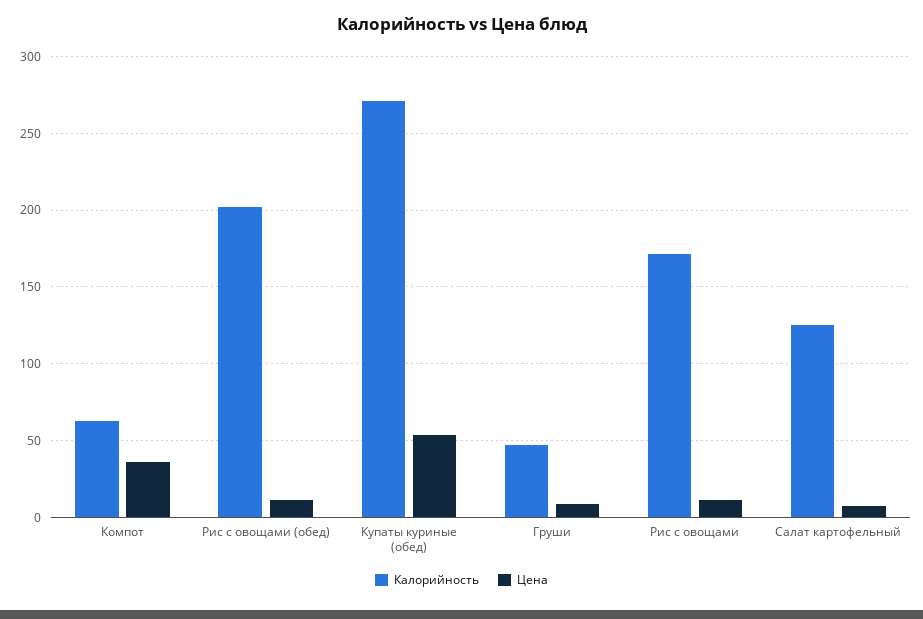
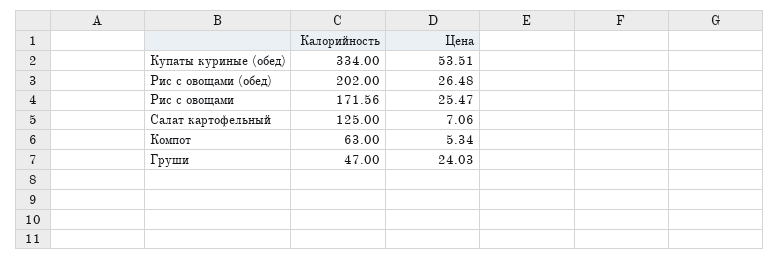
  {
    "Калорийность": {
      "Компот": 63,
      "Рис с овощами (обед)": 202,
-     "Купаты куриные (обед)": 270,
+     "Купаты куриные (обед)": 334,
      "Груши": 47,
      "Рис с овощами": 171.56,
      "Салат картофельный": 125
    },
    "Цена": {
-     "Компот": 35,
+     "Компот": 5.34,
-     "Рис с овощами (обед)": 10,
+     "Рис с овощами (обед)": 26.48,
      "Купаты куриные (обед)": 53.51,
-     "Груши": 10,
+     "Груши": 24.03,
-     "Рис с овощами": 10,
+     "Рис с овощами": 25.47,
      "Салат картофельный": 7.06
    }
  }

